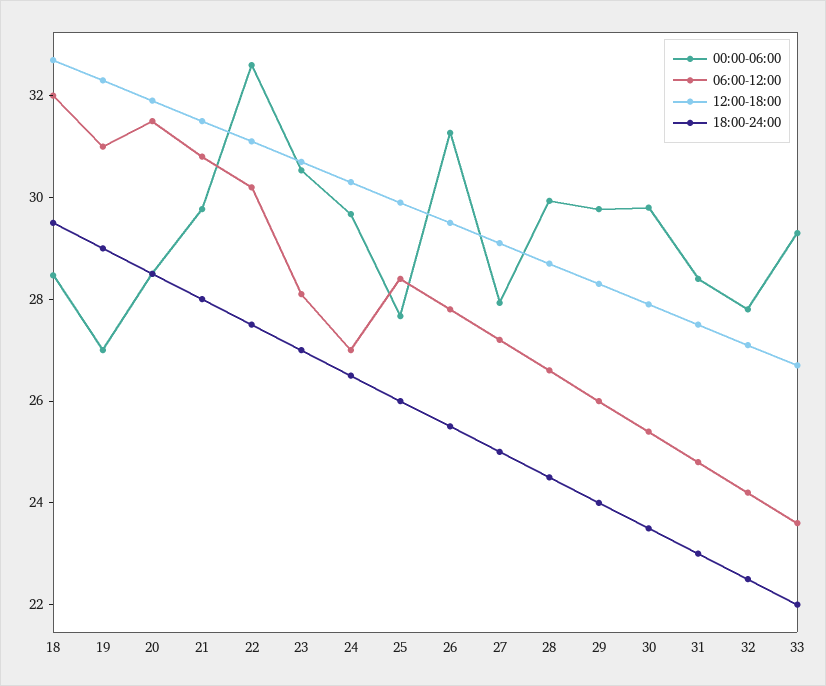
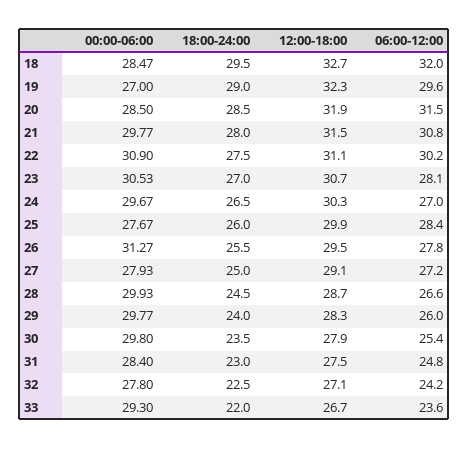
  {
    "00:00-06:00": {
      "18": 28.47,
      "19": 27,
      "20": 28.5,
      "21": 29.77,
-     "22": 32.5,
+     "22": 30.9,
      "23": 30.53,
      "24": 29.67,
      "25": 27.67,
      "26": 31.27,
      "27": 27.93,
      "28": 29.93,
      "29": 29.77,
      "30": 29.8,
      "31": 28.4,
      "32": 27.8,
      "33": 29.3
    },
    "06:00-12:00": {
      "18": 32,
-     "19": 31,
+     "19": 29.6,
      "20": 31.5,
      "21": 30.8,
      "22": 30.2,
      "23": 28.1,
      "24": 27,
      "25": 28.4,
      "26": 27.8,
      "27": 27.2,
      "28": 26.6,
      "29": 26,
      "30": 25.4,
      "31": 24.8,
      "32": 24.2,
      "33": 23.6
    },
    "12:00-18:00": {
      "18": 32.7,
      "19": 32.3,
      "20": 31.9,
      "21": 31.5,
      "22": 31.1,
      "23": 30.7,
      "24": 30.3,
      "25": 29.9,
      "26": 29.5,
      "27": 29.1,
      "28": 28.7,
      "29": 28.3,
      "30": 27.9,
      "31": 27.5,
      "32": 27.1,
      "33": 26.7
    },
    "18:00-24:00": {
      "18": 29.5,
      "19": 29,
      "20": 28.5,
      "21": 28,
      "22": 27.5,
      "23": 27,
      "24": 26.5,
      "25": 26,
      "26": 25.5,
      "27": 25,
      "28": 24.5,
      "29": 24,
      "30": 23.5,
      "31": 23,
      "32": 22.5,
      "33": 22
    }
  }

